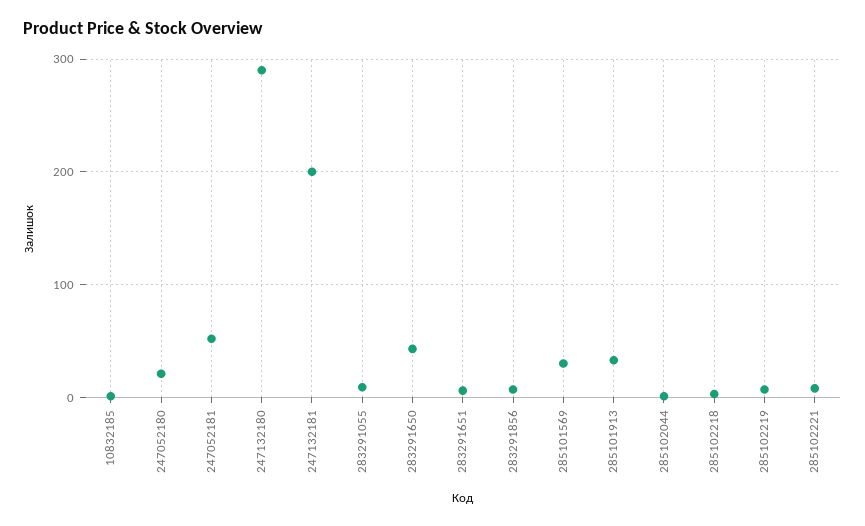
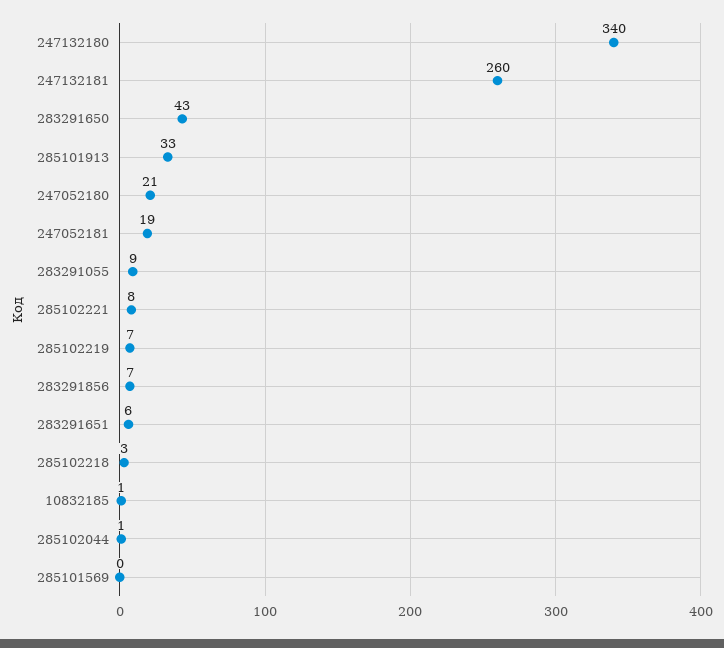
  {
    "10832185": 1,
    "247052180": 21,
-   "247052181": 50,
+   "247052181": 19,
-   "247132180": 290,
+   "247132180": 340,
-   "247132181": 200,
+   "247132181": 260,
    "283291055": 9,
    "283291650": 43,
    "283291651": 6,
    "283291856": 7,
-   "285101569": 30,
+   "285101569": 0,
    "285101913": 33,
    "285102044": 1,
    "285102218": 3,
    "285102219": 7,
    "285102221": 8
  }

